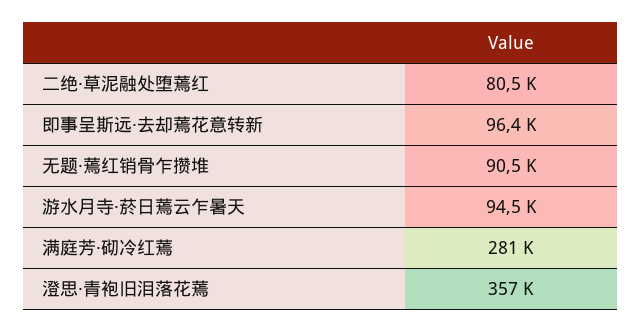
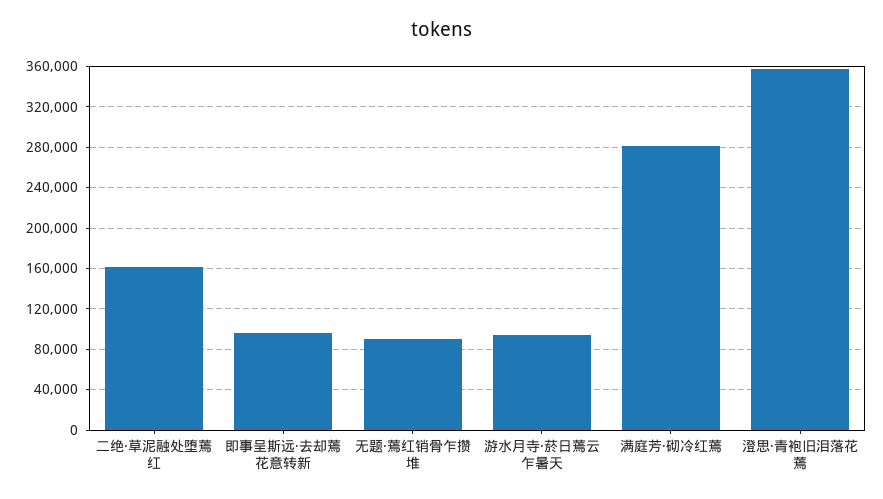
  {
-   "二绝·草泥融处堕蔫红": 80500,
+   "二绝·草泥融处堕蔫红": 160000,
    "即事呈斯远·去却蔫花意转新": 96400,
    "无题·蔫红销骨乍攒堆": 90500,
    "游水月寺·菸日蔫云乍暑天": 94500,
    "满庭芳·砌冷红蔫": 281000,
    "澄思·青袍旧泪落花蔫": 357000
  }

